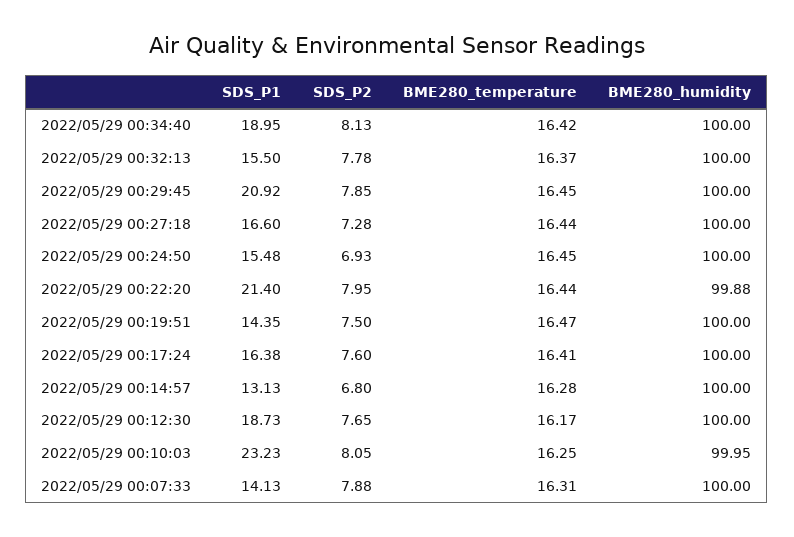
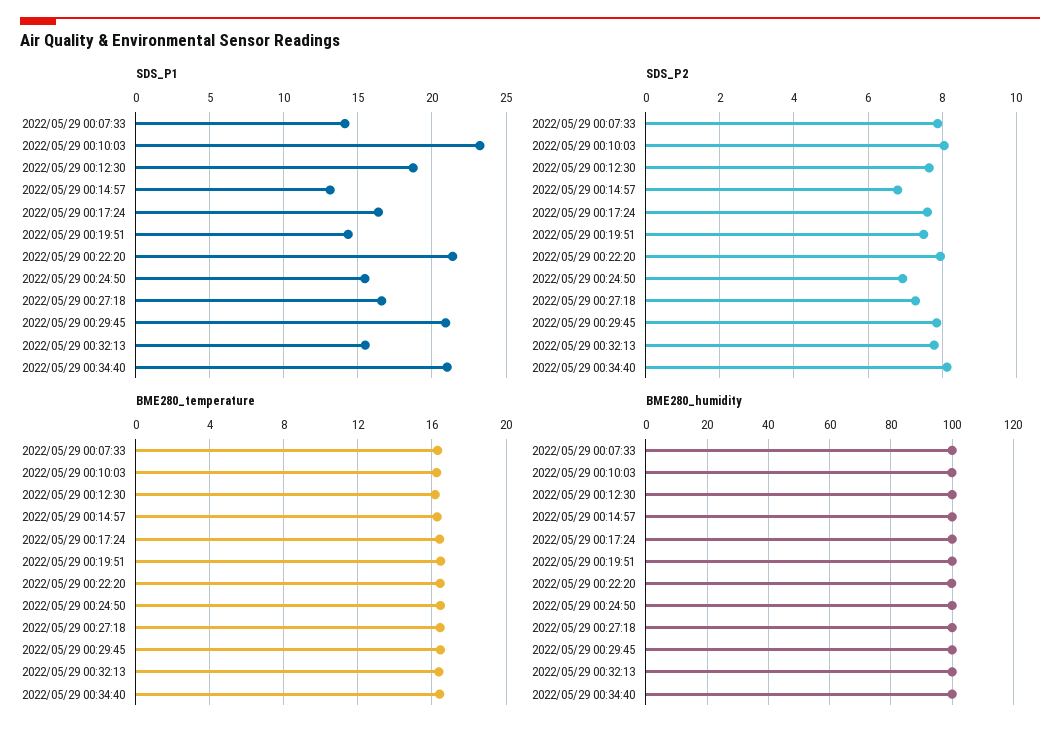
  {
    "SDS_P1": {
-     "2022/05/29 00:34:40": 18.95,
+     "2022/05/29 00:34:40": 21,
      "2022/05/29 00:32:13": 15.5,
      "2022/05/29 00:29:45": 20.92,
      "2022/05/29 00:27:18": 16.6,
      "2022/05/29 00:24:50": 15.48,
      "2022/05/29 00:22:20": 21.4,
      "2022/05/29 00:19:51": 14.35,
      "2022/05/29 00:17:24": 16.38,
      "2022/05/29 00:14:57": 13.13,
      "2022/05/29 00:12:30": 18.73,
      "2022/05/29 00:10:03": 23.23,
      "2022/05/29 00:07:33": 14.13
    },
    "SDS_P2": {
      "2022/05/29 00:34:40": 8.13,
      "2022/05/29 00:32:13": 7.78,
      "2022/05/29 00:29:45": 7.85,
      "2022/05/29 00:27:18": 7.28,
      "2022/05/29 00:24:50": 6.93,
      "2022/05/29 00:22:20": 7.95,
      "2022/05/29 00:19:51": 7.5,
      "2022/05/29 00:17:24": 7.6,
      "2022/05/29 00:14:57": 6.8,
      "2022/05/29 00:12:30": 7.65,
      "2022/05/29 00:10:03": 8.05,
      "2022/05/29 00:07:33": 7.88
    },
    "BME280_temperature": {
      "2022/05/29 00:34:40": 16.42,
      "2022/05/29 00:32:13": 16.37,
      "2022/05/29 00:29:45": 16.45,
      "2022/05/29 00:27:18": 16.44,
      "2022/05/29 00:24:50": 16.45,
      "2022/05/29 00:22:20": 16.44,
      "2022/05/29 00:19:51": 16.47,
      "2022/05/29 00:17:24": 16.41,
      "2022/05/29 00:14:57": 16.28,
      "2022/05/29 00:12:30": 16.17,
      "2022/05/29 00:10:03": 16.25,
      "2022/05/29 00:07:33": 16.31
    },
    "BME280_humidity": {
      "2022/05/29 00:34:40": 100,
      "2022/05/29 00:32:13": 100,
      "2022/05/29 00:29:45": 100,
      "2022/05/29 00:27:18": 100,
      "2022/05/29 00:24:50": 100,
      "2022/05/29 00:22:20": 99.88,
      "2022/05/29 00:19:51": 100,
      "2022/05/29 00:17:24": 100,
      "2022/05/29 00:14:57": 100,
      "2022/05/29 00:12:30": 100,
      "2022/05/29 00:10:03": 99.95,
      "2022/05/29 00:07:33": 100
    }
  }

